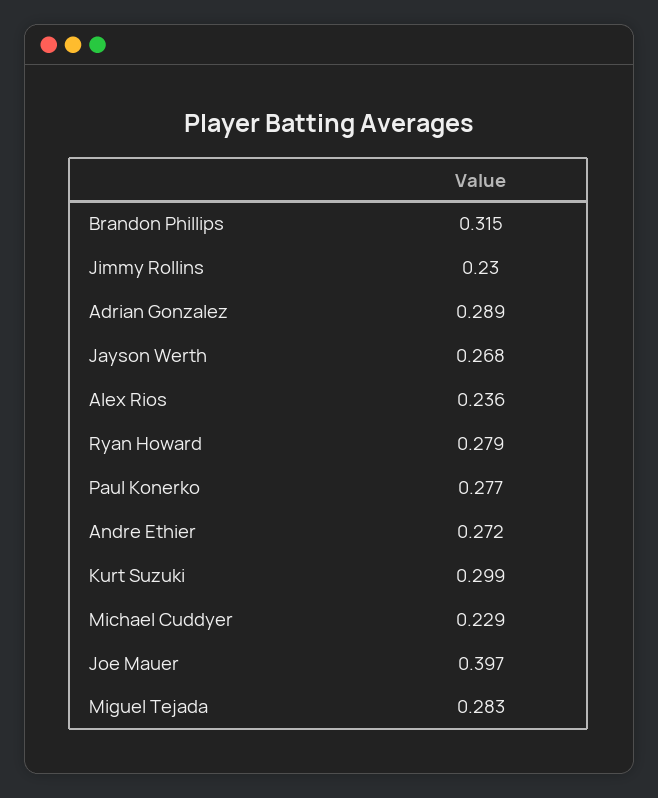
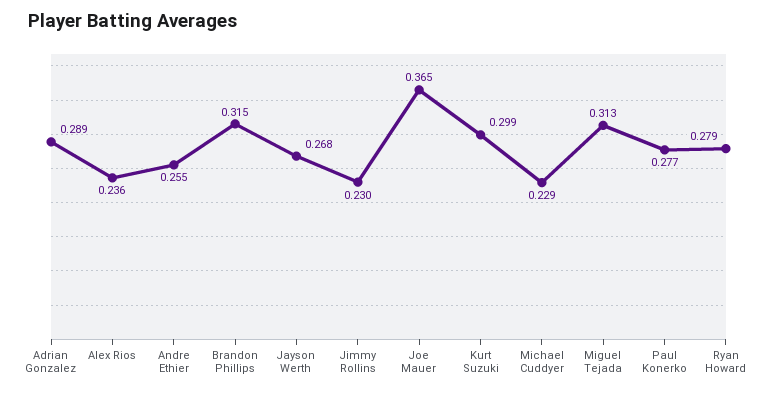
  {
    "Brandon Phillips": 0.315,
    "Jimmy Rollins": 0.23,
    "Adrian Gonzalez": 0.289,
    "Jayson Werth": 0.268,
    "Alex Rios": 0.236,
    "Ryan Howard": 0.279,
    "Paul Konerko": 0.277,
-   "Andre Ethier": 0.272,
+   "Andre Ethier": 0.255,
    "Kurt Suzuki": 0.299,
    "Michael Cuddyer": 0.229,
-   "Joe Mauer": 0.397,
+   "Joe Mauer": 0.365,
-   "Miguel Tejada": 0.283
+   "Miguel Tejada": 0.313
  }

